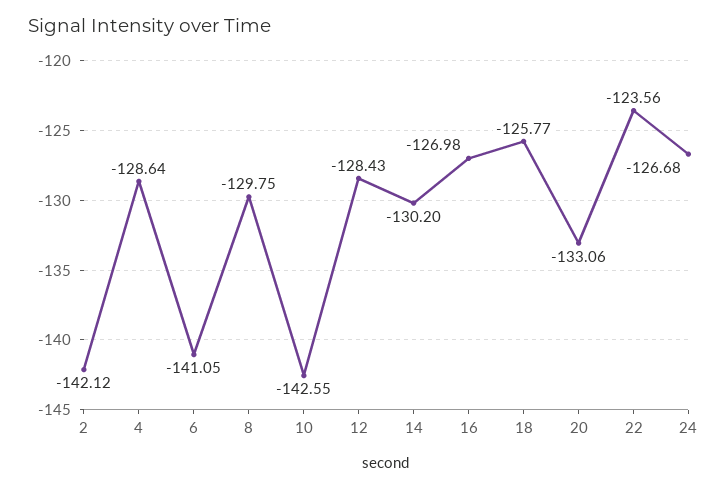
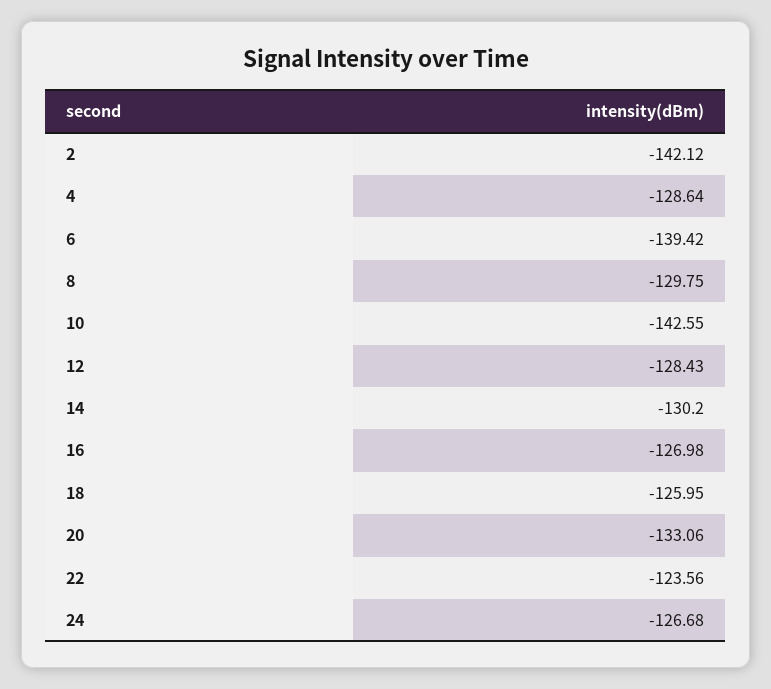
  {
    "2": -142.12,
    "4": -128.64,
-   "6": -141.05,
+   "6": -139.42,
    "8": -129.75,
    "10": -142.55,
    "12": -128.43,
    "14": -130.2,
    "16": -126.98,
-   "18": -125.77,
+   "18": -125.95,
    "20": -133.06,
    "22": -123.56,
    "24": -126.68
  }

